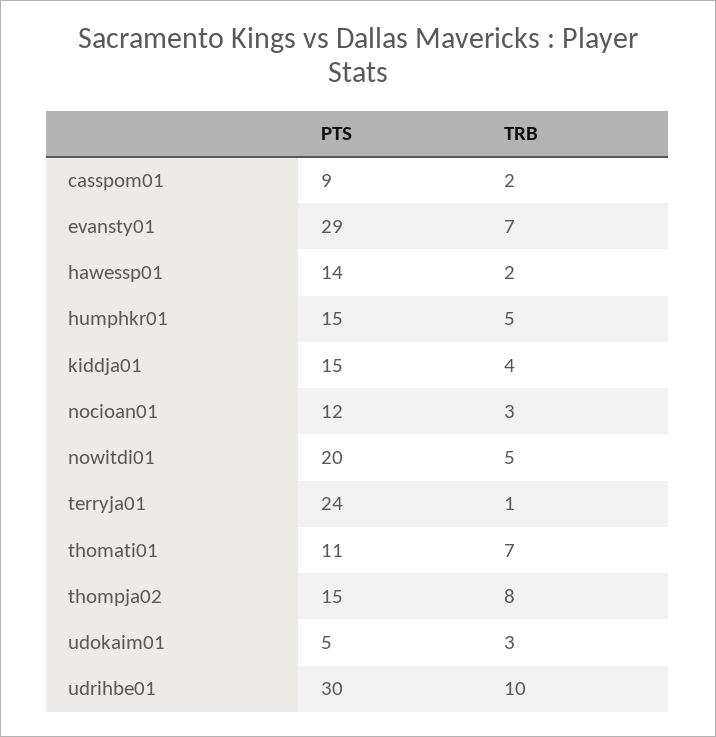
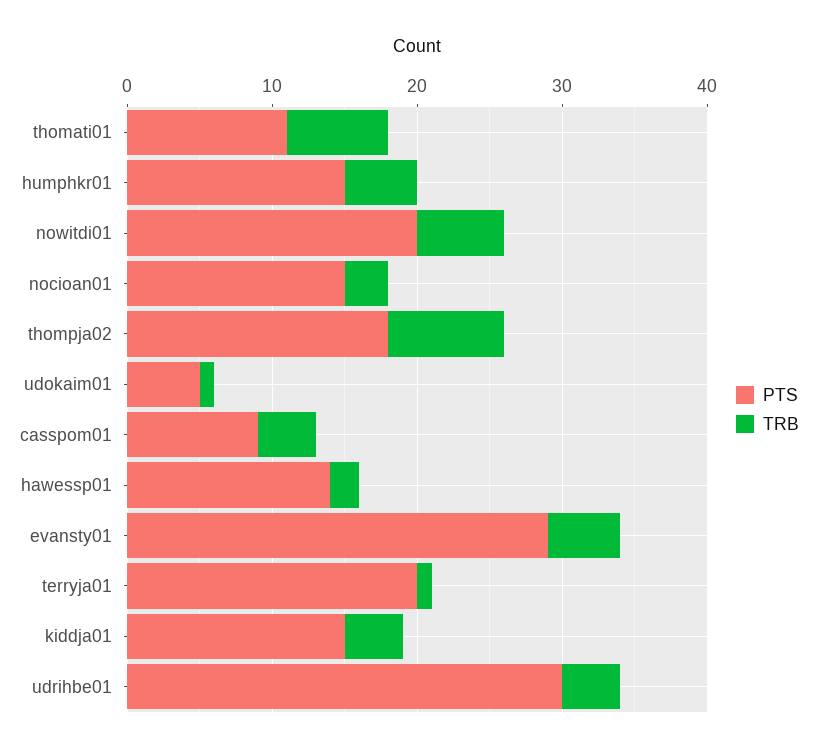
  {
    "PTS": {
      "casspom01": 9,
      "evansty01": 29,
      "hawessp01": 14,
      "humphkr01": 15,
      "kiddja01": 15,
-     "nocioan01": 12,
+     "nocioan01": 15,
      "nowitdi01": 20,
-     "terryja01": 24,
+     "terryja01": 20,
      "thomati01": 11,
-     "thompja02": 15,
+     "thompja02": 18,
      "udokaim01": 5,
      "udrihbe01": 30
    },
    "TRB": {
-     "casspom01": 2,
+     "casspom01": 4,
-     "evansty01": 7,
+     "evansty01": 5,
      "hawessp01": 2,
      "humphkr01": 5,
      "kiddja01": 4,
      "nocioan01": 3,
-     "nowitdi01": 5,
+     "nowitdi01": 6,
      "terryja01": 1,
      "thomati01": 7,
      "thompja02": 8,
-     "udokaim01": 3,
+     "udokaim01": 1,
-     "udrihbe01": 10
+     "udrihbe01": 4
    }
  }

